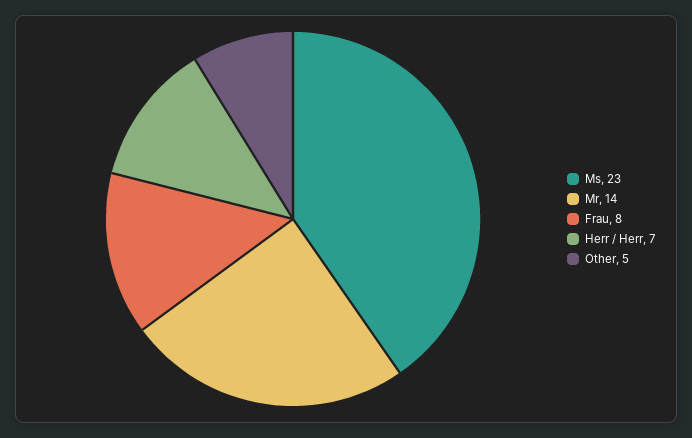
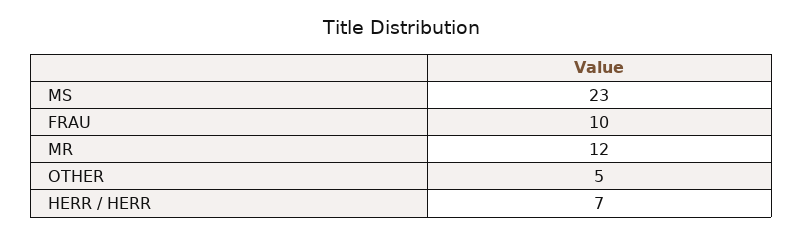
  {
    "Ms": 23,
-   "Mr": 14,
+   "Mr": 12,
-   "Frau": 8,
+   "Frau": 10,
    "Herr / Herr": 7,
    "Other": 5
  }

